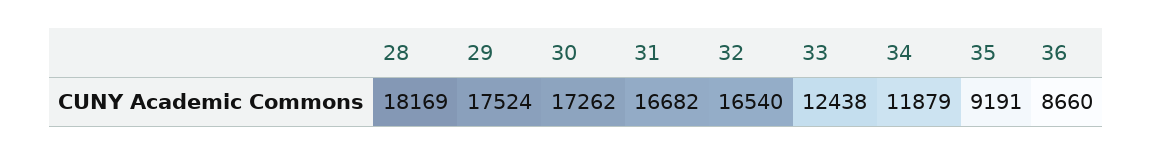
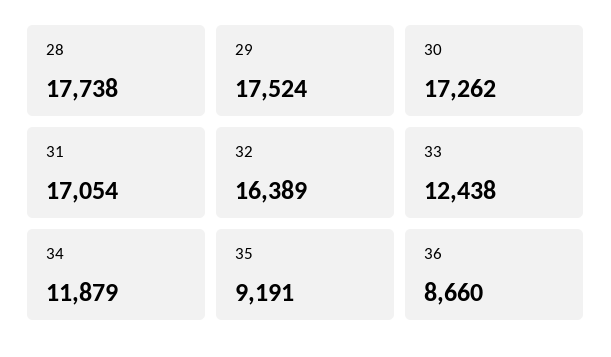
  {
-   "28": 18169,
+   "28": 17738,
    "29": 17524,
    "30": 17262,
-   "31": 16682,
+   "31": 17054,
-   "32": 16540,
+   "32": 16389,
    "33": 12438,
    "34": 11879,
    "35": 9191,
    "36": 8660
  }

